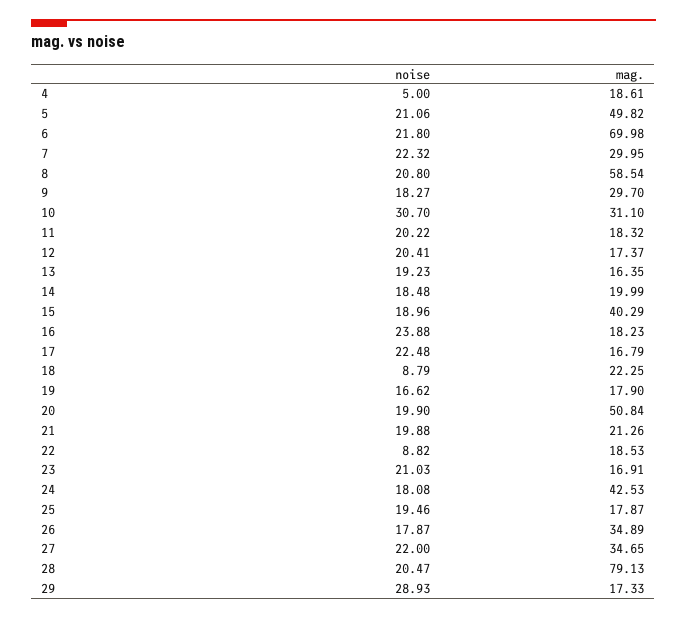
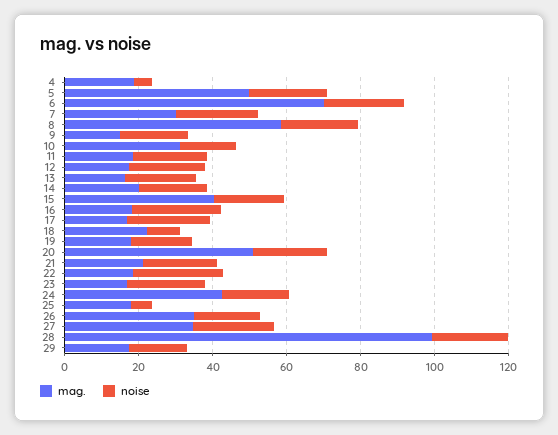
  {
    "noise": {
      "4": 5,
      "5": 21.06,
      "6": 21.8,
      "7": 22.32,
      "8": 20.8,
      "9": 18.27,
-     "10": 30.7,
+     "10": 15,
      "11": 20.22,
      "12": 20.41,
      "13": 19.23,
      "14": 18.48,
      "15": 18.96,
      "16": 23.88,
      "17": 22.48,
      "18": 8.79,
      "19": 16.62,
      "20": 19.9,
      "21": 19.88,
-     "22": 8.82,
+     "22": 25,
      "23": 21.03,
      "24": 18.08,
-     "25": 19.46,
+     "25": 5,
      "26": 17.87,
      "27": 22,
      "28": 20.47,
-     "29": 28.93
+     "29": 15
    },
    "mag.": {
      "4": 18.61,
      "5": 49.82,
      "6": 69.98,
      "7": 29.95,
      "8": 58.54,
-     "9": 29.7,
+     "9": 15,
      "10": 31.1,
      "11": 18.32,
      "12": 17.37,
      "13": 16.35,
      "14": 19.99,
      "15": 40.29,
      "16": 18.23,
      "17": 16.79,
      "18": 22.25,
      "19": 17.9,
      "20": 50.84,
      "21": 21.26,
      "22": 18.53,
      "23": 16.91,
      "24": 42.53,
      "25": 17.87,
      "26": 34.89,
      "27": 34.65,
-     "28": 79.13,
+     "28": 100,
      "29": 17.33
    }
  }

